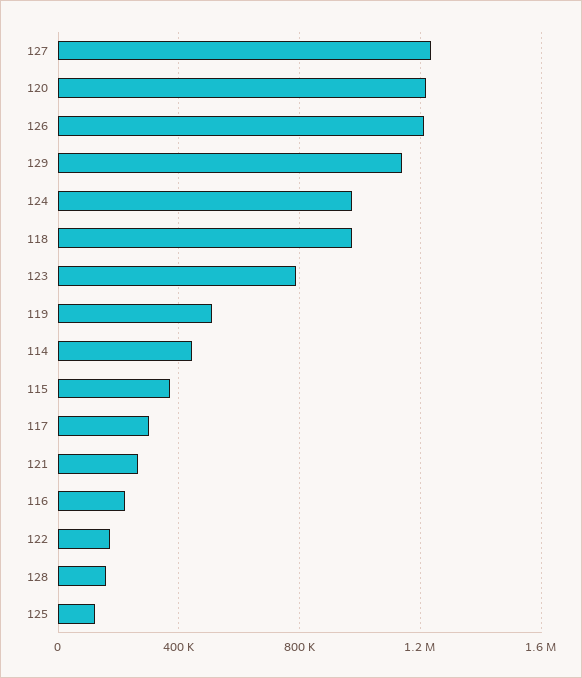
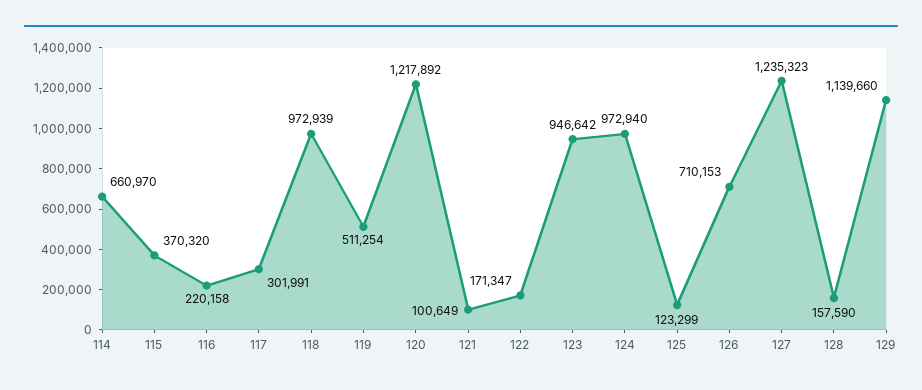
  {
    "127": 1235323,
    "120": 1217892,
-   "126": 1200000,
+   "126": 710153,
    "129": 1139660,
    "124": 972940,
    "118": 972939,
-   "123": 800000,
+   "123": 946642,
    "119": 511254,
-   "114": 450000,
+   "114": 660970,
    "115": 370320,
    "117": 301991,
-   "121": 250000,
+   "121": 100649,
    "116": 220158,
    "122": 171347,
    "128": 157590,
    "125": 123299
  }

